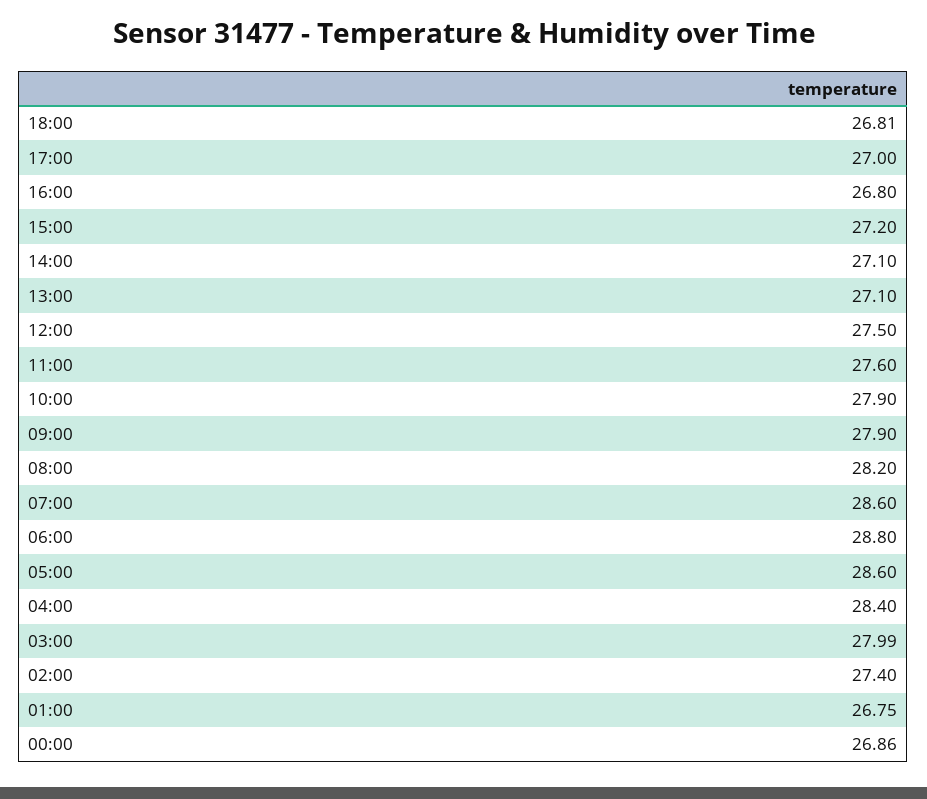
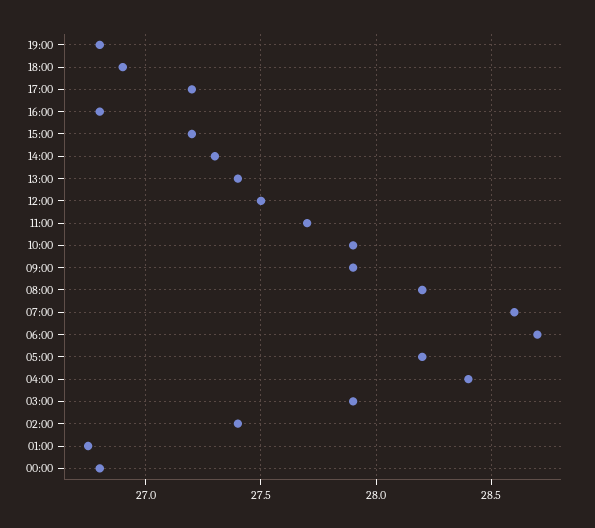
  {
-   "18:00": 26.81,
+   "18:00": 26.9,
-   "17:00": 27,
+   "17:00": 27.2,
    "16:00": 26.8,
    "15:00": 27.2,
-   "14:00": 27.1,
+   "14:00": 27.3,
-   "13:00": 27.1,
+   "13:00": 27.4,
    "12:00": 27.5,
-   "11:00": 27.6,
+   "11:00": 27.7,
    "10:00": 27.9,
    "09:00": 27.9,
    "08:00": 28.2,
    "07:00": 28.6,
-   "06:00": 28.8,
+   "06:00": 28.7,
-   "05:00": 28.6,
+   "05:00": 28.2,
    "04:00": 28.4,
-   "03:00": 27.99,
+   "03:00": 27.9,
    "02:00": 27.4,
    "01:00": 26.75,
-   "00:00": 26.86
+   "00:00": 26.8,
+   "19:00": 26.8
  }

